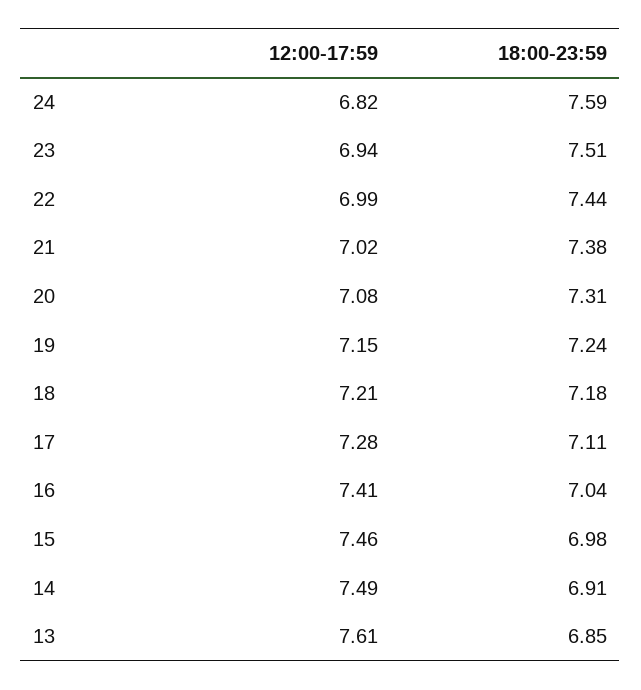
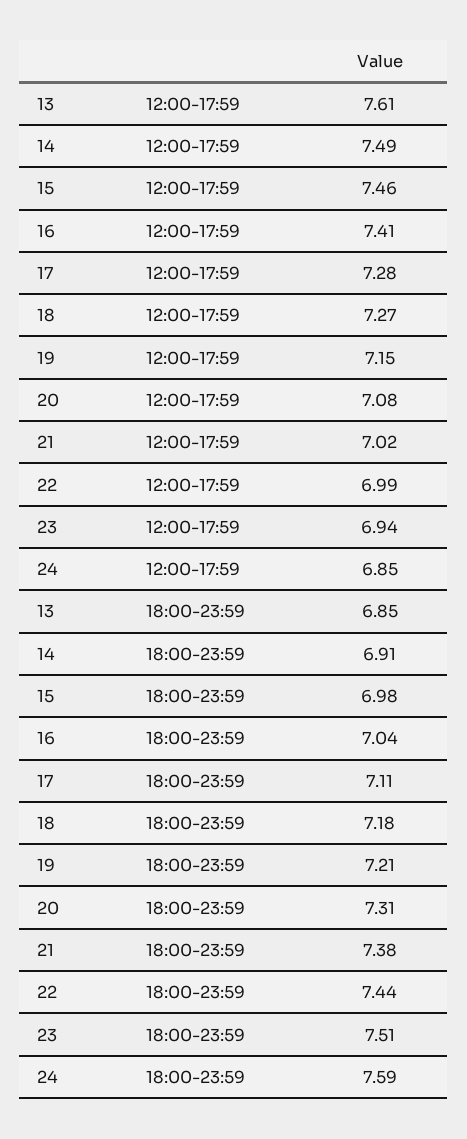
  {
    "12:00-17:59": {
-     "24": 6.82,
+     "24": 6.85,
      "23": 6.94,
      "22": 6.99,
      "21": 7.02,
      "20": 7.08,
      "19": 7.15,
-     "18": 7.21,
+     "18": 7.27,
      "17": 7.28,
      "16": 7.41,
      "15": 7.46,
      "14": 7.49,
      "13": 7.61
    },
    "18:00-23:59": {
      "24": 7.59,
      "23": 7.51,
      "22": 7.44,
      "21": 7.38,
      "20": 7.31,
-     "19": 7.24,
+     "19": 7.21,
      "18": 7.18,
      "17": 7.11,
      "16": 7.04,
      "15": 6.98,
      "14": 6.91,
      "13": 6.85
    }
  }

